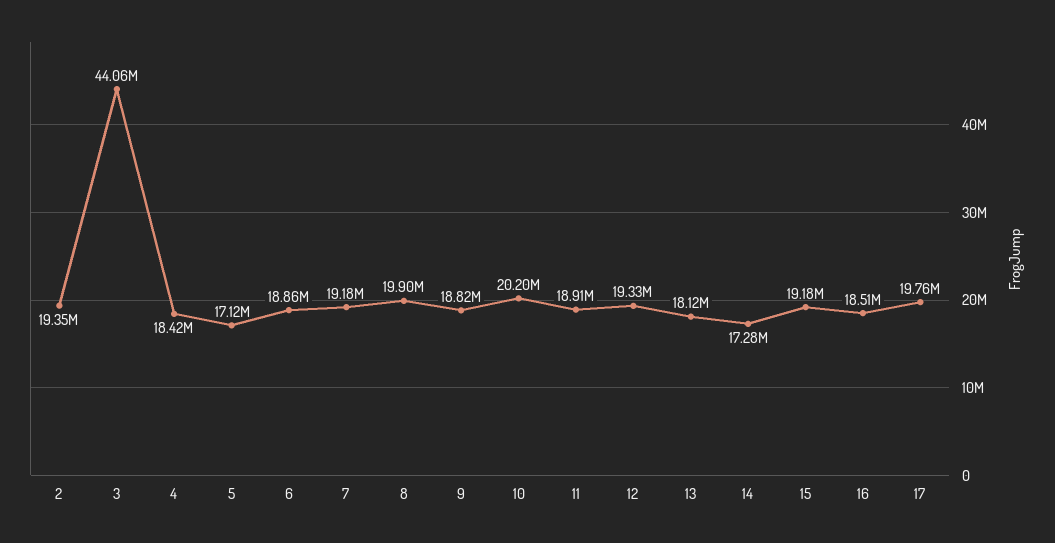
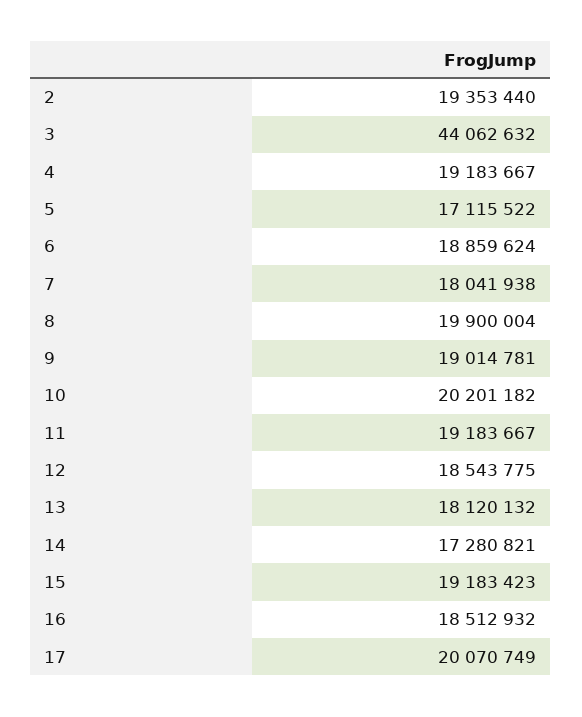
  {
    "2": 19353440,
    "3": 44062632,
-   "4": 18420000,
+   "4": 19183667,
    "5": 17115522,
    "6": 18859624,
-   "7": 19180000,
+   "7": 18041938,
    "8": 19900004,
-   "9": 18820000,
+   "9": 19014781,
    "10": 20201182,
-   "11": 18910000,
+   "11": 19183667,
-   "12": 19330000,
+   "12": 18543775,
    "13": 18120132,
    "14": 17280821,
    "15": 19183423,
    "16": 18512932,
-   "17": 19760000
+   "17": 20070749
  }

